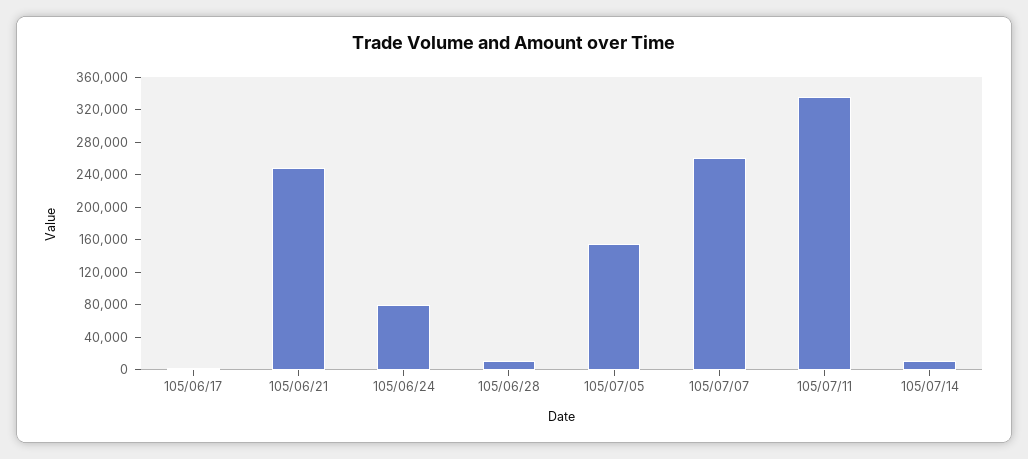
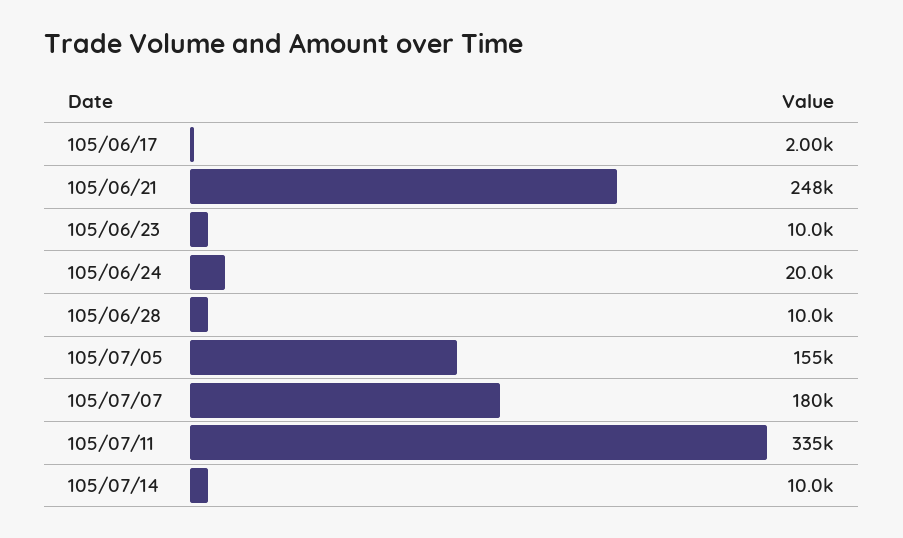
  {
    "105/06/17": 2000,
    "105/06/21": 248000,
-   "105/06/24": 80000,
+   "105/06/24": 20000,
    "105/06/28": 10000,
    "105/07/05": 155000,
-   "105/07/07": 260000,
+   "105/07/07": 180000,
    "105/07/11": 335000,
-   "105/07/14": 10000
+   "105/07/14": 10000,
+   "105/06/23": 10000
  }

